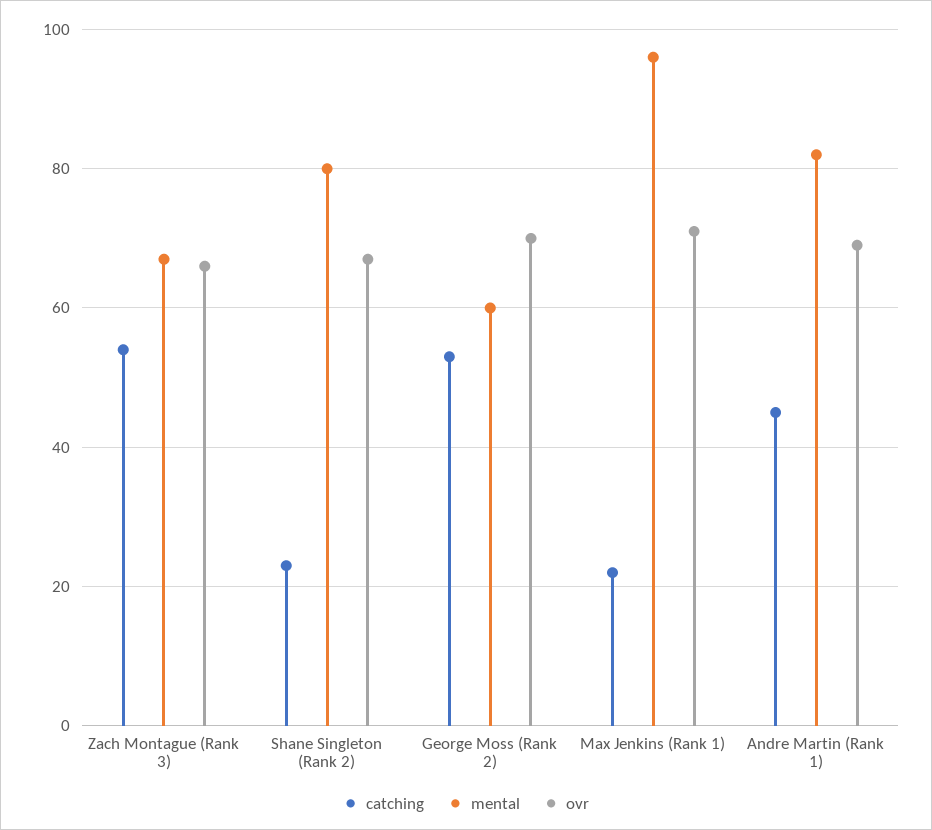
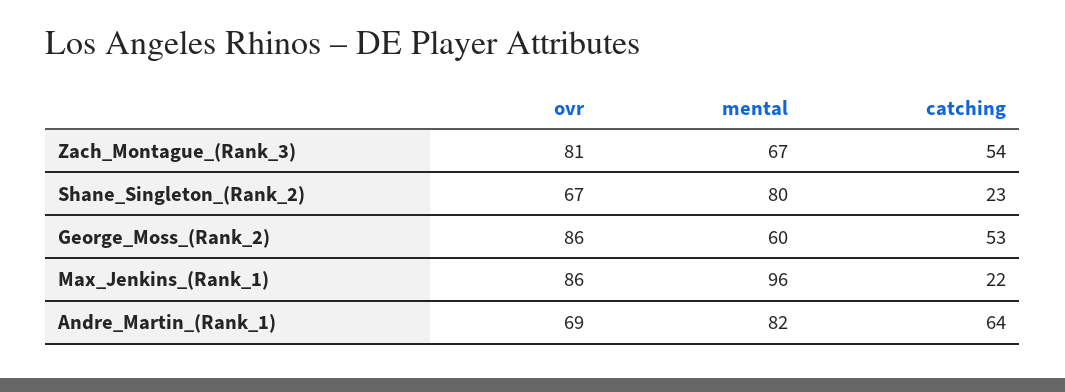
  {
    "catching": {
      "Zach Montague (Rank 3)": 54,
      "Shane Singleton (Rank 2)": 23,
      "George Moss (Rank 2)": 53,
      "Max Jenkins (Rank 1)": 22,
-     "Andre Martin (Rank 1)": 45
+     "Andre Martin (Rank 1)": 64
    },
    "mental": {
      "Zach Montague (Rank 3)": 67,
      "Shane Singleton (Rank 2)": 80,
      "George Moss (Rank 2)": 60,
      "Max Jenkins (Rank 1)": 96,
      "Andre Martin (Rank 1)": 82
    },
    "ovr": {
-     "Zach Montague (Rank 3)": 65,
+     "Zach Montague (Rank 3)": 81,
      "Shane Singleton (Rank 2)": 67,
-     "George Moss (Rank 2)": 70,
+     "George Moss (Rank 2)": 86,
-     "Max Jenkins (Rank 1)": 70,
+     "Max Jenkins (Rank 1)": 86,
      "Andre Martin (Rank 1)": 69
    }
  }

